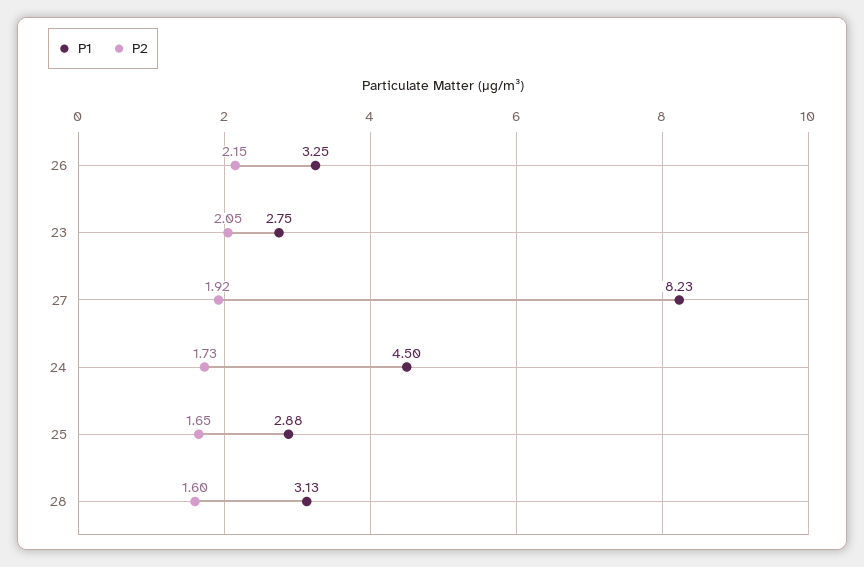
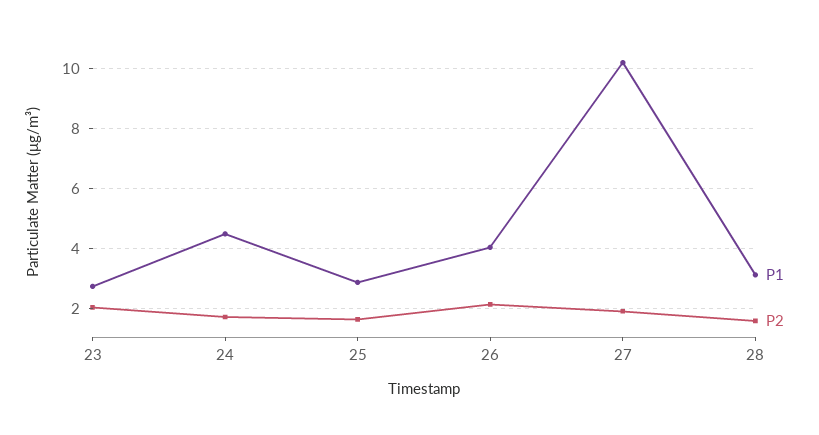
  {
    "P1": {
-     "26": 3.25,
+     "26": 4,
      "23": 2.75,
-     "27": 8.23,
+     "27": 10.2,
      "24": 4.5,
      "25": 2.88,
      "28": 3.13
    },
    "P2": {
      "26": 2.15,
      "23": 2.05,
      "27": 1.92,
      "24": 1.73,
      "25": 1.65,
      "28": 1.6
    }
  }

